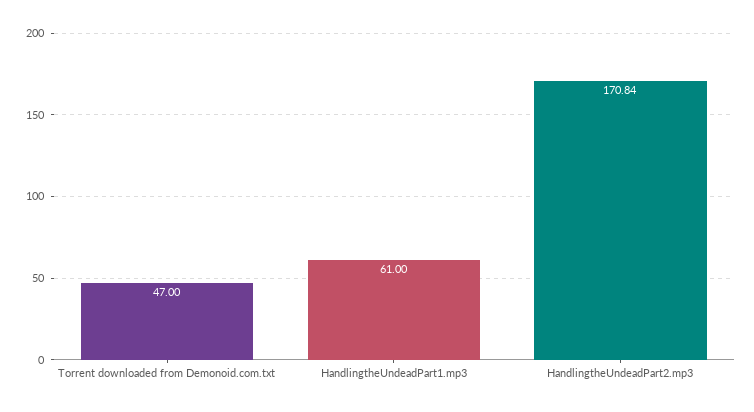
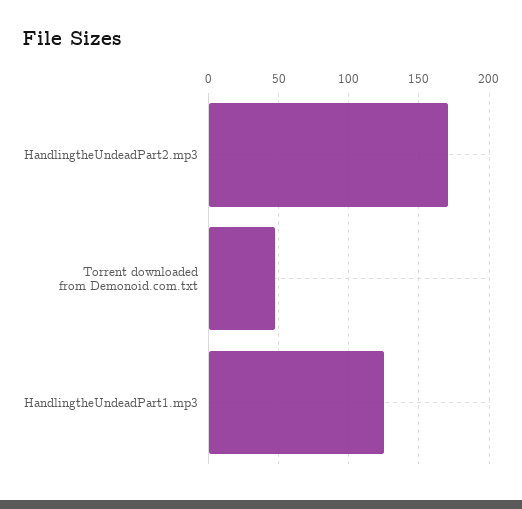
  {
    "Torrent downloaded from Demonoid.com.txt": 47,
-   "HandlingtheUndeadPart1.mp3": 61,
+   "HandlingtheUndeadPart1.mp3": 125,
    "HandlingtheUndeadPart2.mp3": 170.84
  }

